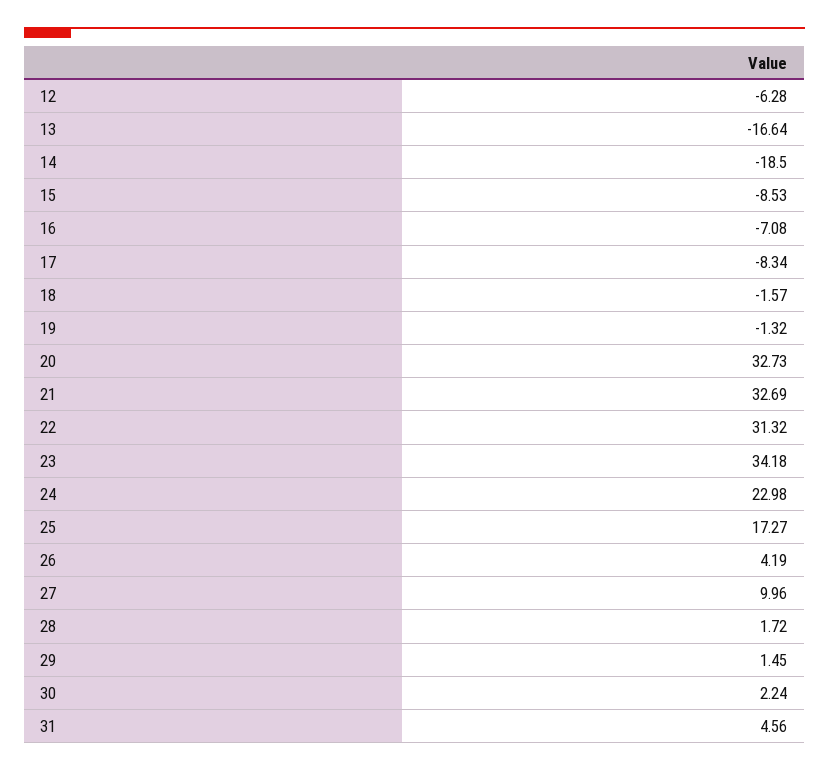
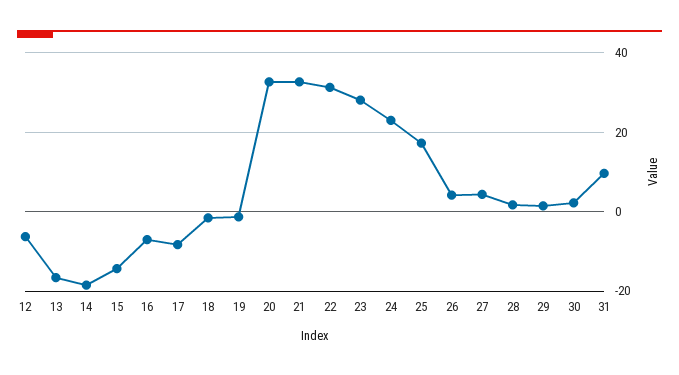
  {
    "12": -6.28,
    "13": -16.64,
    "14": -18.5,
-   "15": -8.53,
+   "15": -14,
    "16": -7.08,
    "17": -8.34,
    "18": -1.57,
    "19": -1.32,
    "20": 32.73,
    "21": 32.69,
    "22": 31.32,
-   "23": 34.18,
+   "23": 28,
    "24": 22.98,
    "25": 17.27,
    "26": 4.19,
-   "27": 9.96,
+   "27": 4,
    "28": 1.72,
    "29": 1.45,
    "30": 2.24,
-   "31": 4.56
+   "31": 10
  }

